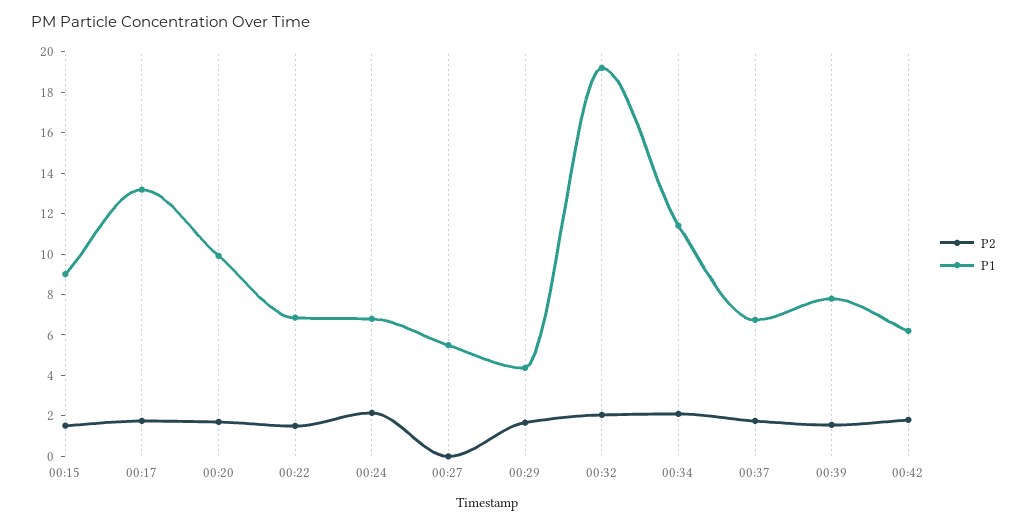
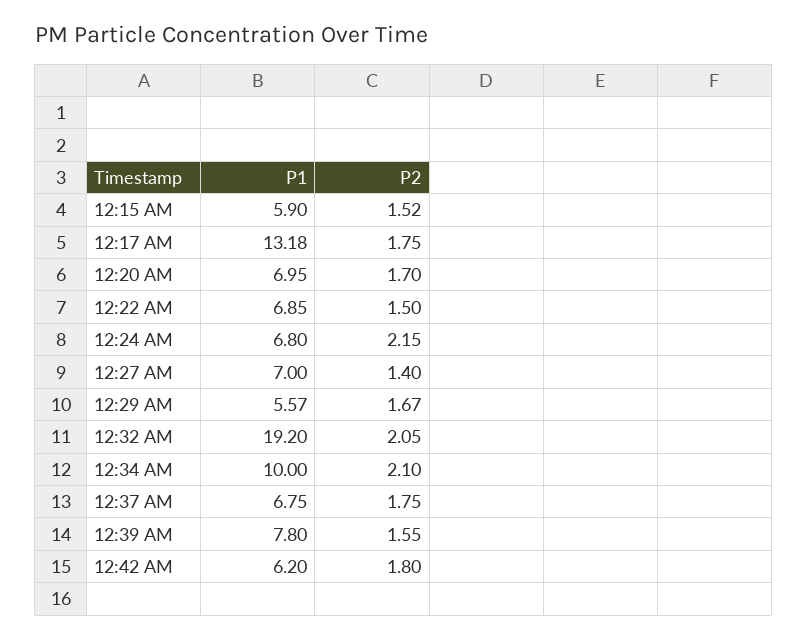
  {
    "P2": {
      "00:15": 1.52,
      "00:17": 1.75,
      "00:20": 1.7,
      "00:22": 1.5,
      "00:24": 2.15,
-     "00:27": 0,
+     "00:27": 1.4,
      "00:29": 1.67,
      "00:32": 2.05,
      "00:34": 2.1,
      "00:37": 1.75,
      "00:39": 1.55,
      "00:42": 1.8
    },
    "P1": {
-     "00:15": 9,
+     "00:15": 5.9,
      "00:17": 13.18,
-     "00:20": 10,
+     "00:20": 6.95,
      "00:22": 6.85,
      "00:24": 6.8,
-     "00:27": 5.5,
+     "00:27": 7,
-     "00:29": 4.5,
+     "00:29": 5.57,
      "00:32": 19.2,
-     "00:34": 11.5,
+     "00:34": 10,
      "00:37": 6.75,
      "00:39": 7.8,
      "00:42": 6.2
    }
  }

